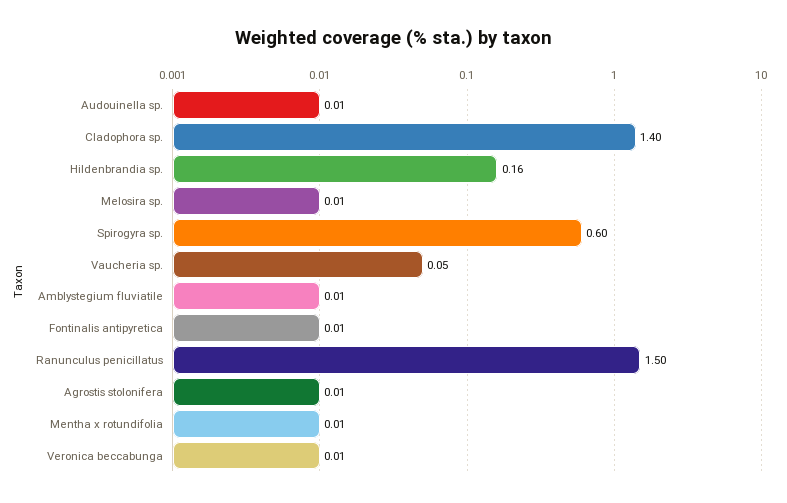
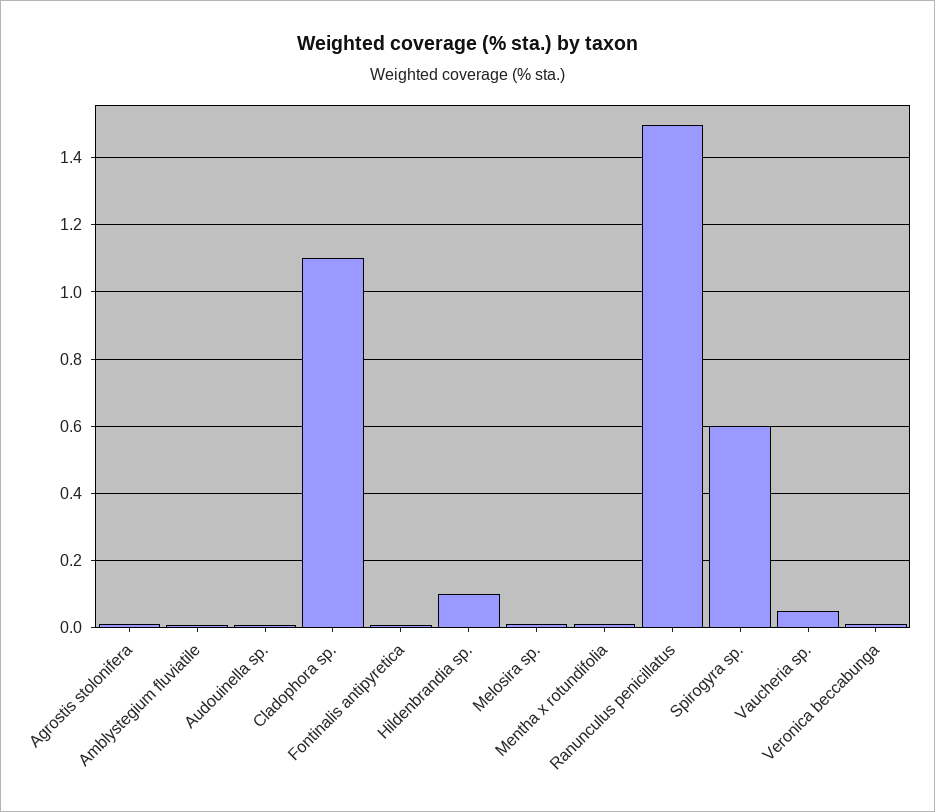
  {
    "Audouinella sp.": 0.01,
-   "Cladophora sp.": 1.4,
+   "Cladophora sp.": 1.1,
-   "Hildenbrandia sp.": 0.16,
+   "Hildenbrandia sp.": 0.1,
    "Melosira sp.": 0.01,
    "Spirogyra sp.": 0.6,
    "Vaucheria sp.": 0.05,
    "Amblystegium fluviatile": 0.01,
    "Fontinalis antipyretica": 0.01,
    "Ranunculus penicillatus": 1.5,
    "Agrostis stolonifera": 0.01,
    "Mentha x rotundifolia": 0.01,
    "Veronica beccabunga": 0.01
  }

